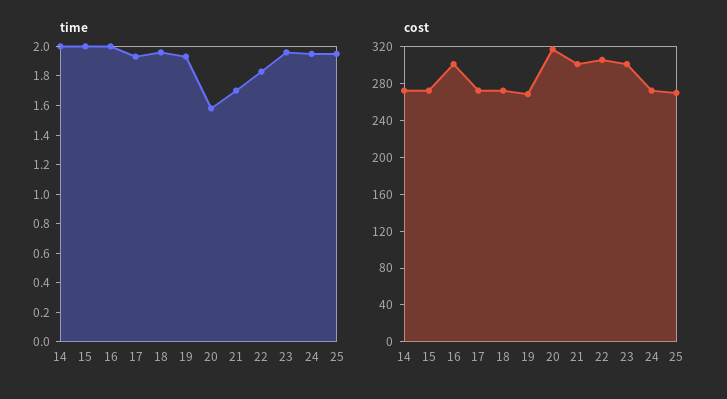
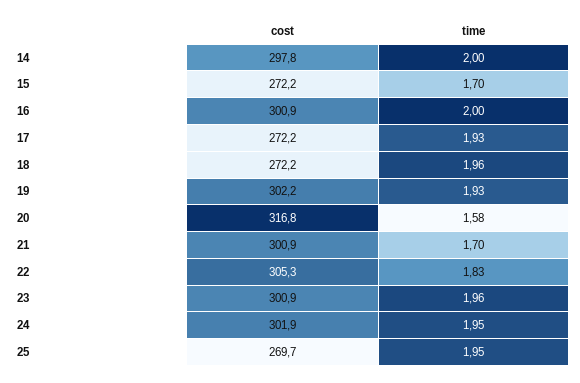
  {
    "time": {
      "14": 2,
-     "15": 2,
+     "15": 1.7,
      "16": 2,
      "17": 1.93,
      "18": 1.96,
      "19": 1.93,
      "20": 1.58,
      "21": 1.7,
      "22": 1.83,
      "23": 1.96,
      "24": 1.95,
      "25": 1.95
    },
    "cost": {
-     "14": 270,
+     "14": 297.8,
      "15": 272.2,
      "16": 300.9,
      "17": 272.2,
      "18": 272.2,
-     "19": 270,
+     "19": 302.2,
      "20": 316.8,
      "21": 300.9,
      "22": 305.3,
      "23": 300.9,
-     "24": 270,
+     "24": 301.9,
      "25": 269.7
    }
  }

